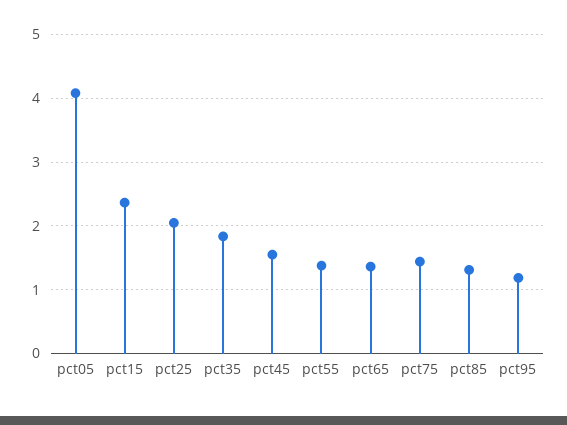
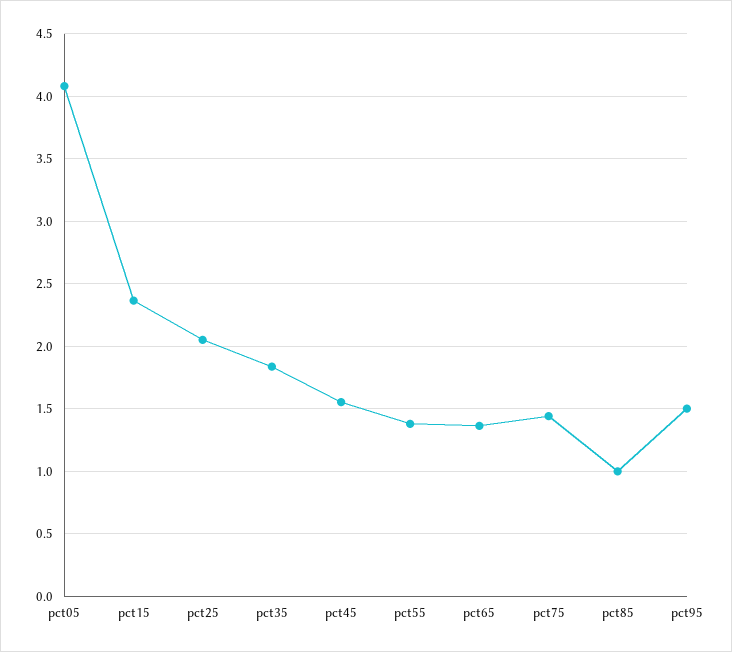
  {
    "pct05": 4.1,
    "pct15": 2.35,
    "pct25": 2.05,
    "pct35": 1.85,
    "pct45": 1.55,
    "pct55": 1.4,
    "pct65": 1.35,
    "pct75": 1.45,
-   "pct85": 1.3,
+   "pct85": 1,
-   "pct95": 1.2
+   "pct95": 1.5
  }

